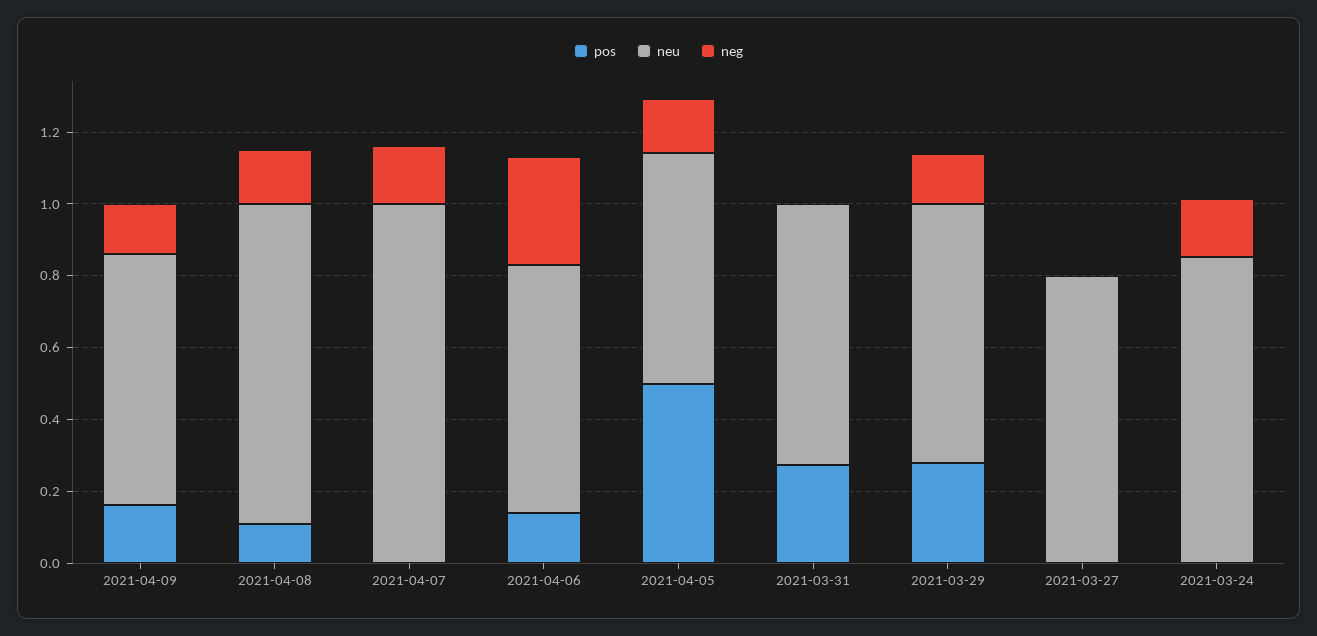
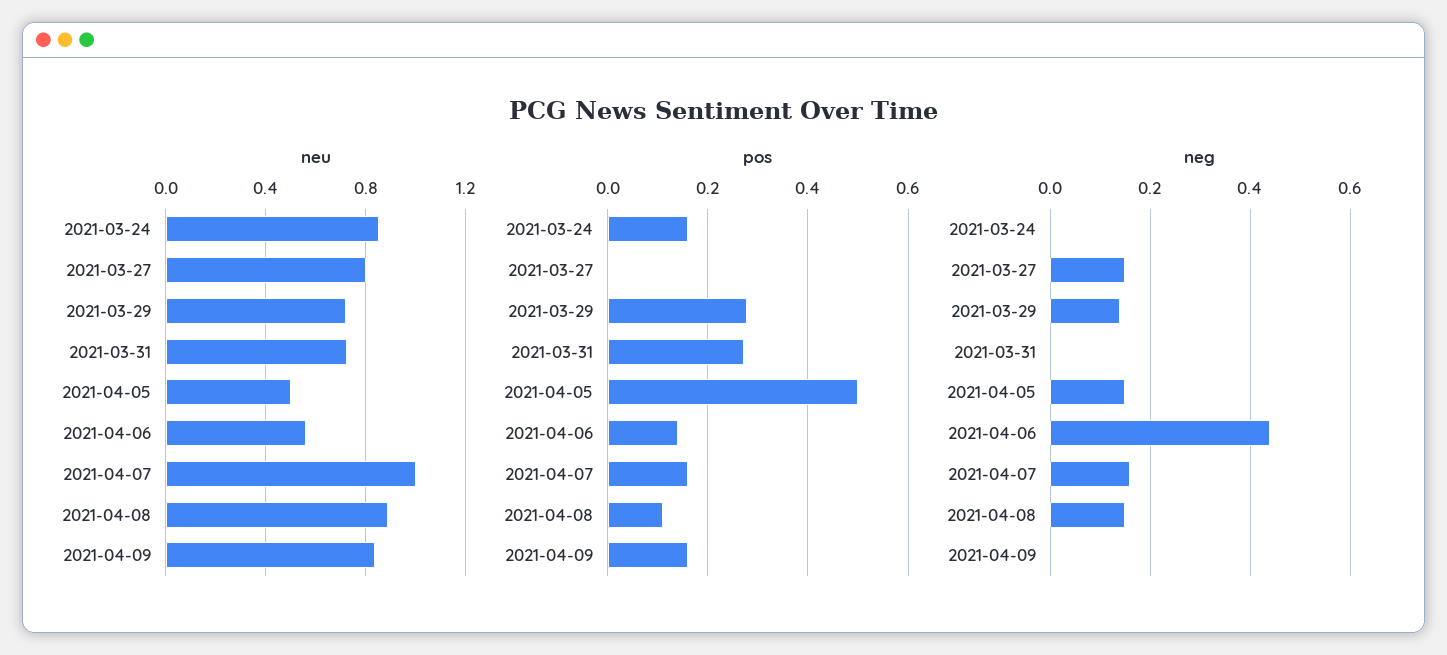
  {
    "pos": {
      "2021-04-09": 0.16,
      "2021-04-08": 0.12,
-     "2021-04-07": 0,
+     "2021-04-07": 0.16,
      "2021-04-06": 0.14,
      "2021-04-05": 0.5,
      "2021-03-31": 0.28,
      "2021-03-29": 0.28,
      "2021-03-27": 0,
-     "2021-03-24": 0
+     "2021-03-24": 0.16
    },
    "neu": {
-     "2021-04-09": 0.7,
+     "2021-04-09": 0.85,
      "2021-04-08": 0.9,
      "2021-04-07": 1,
-     "2021-04-06": 0.7,
+     "2021-04-06": 0.55,
-     "2021-04-05": 0.65,
+     "2021-04-05": 0.5,
      "2021-03-31": 0.75,
      "2021-03-29": 0.7,
      "2021-03-27": 0.8,
      "2021-03-24": 0.85
    },
    "neg": {
-     "2021-04-09": 0.15,
+     "2021-04-09": 0,
      "2021-04-08": 0.15,
      "2021-04-07": 0.15,
-     "2021-04-06": 0.3,
+     "2021-04-06": 0.45,
      "2021-04-05": 0.15,
      "2021-03-31": 0,
      "2021-03-29": 0.15,
-     "2021-03-27": 0,
+     "2021-03-27": 0.15,
-     "2021-03-24": 0.15
+     "2021-03-24": 0
    }
  }

